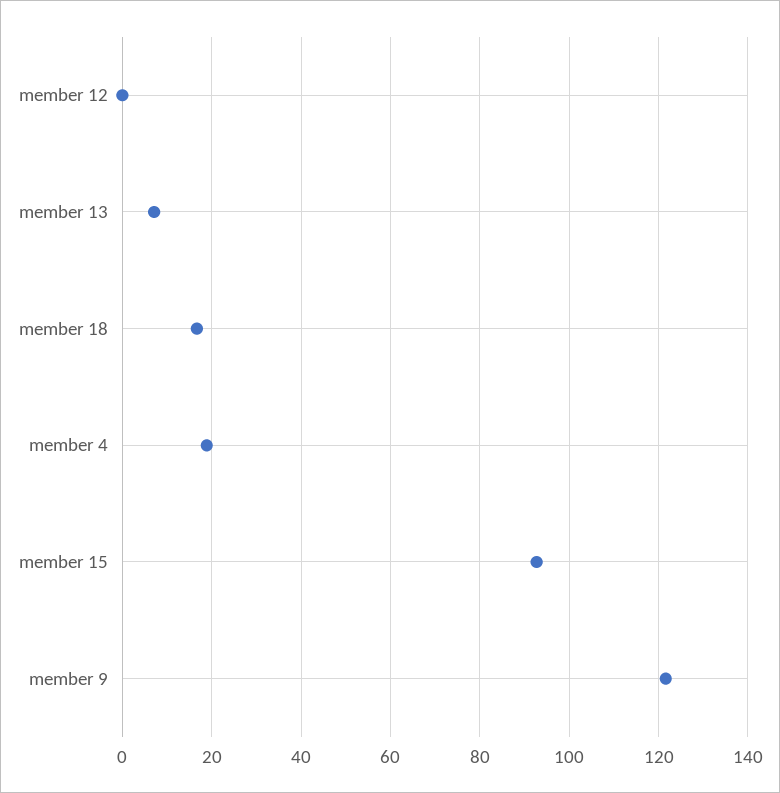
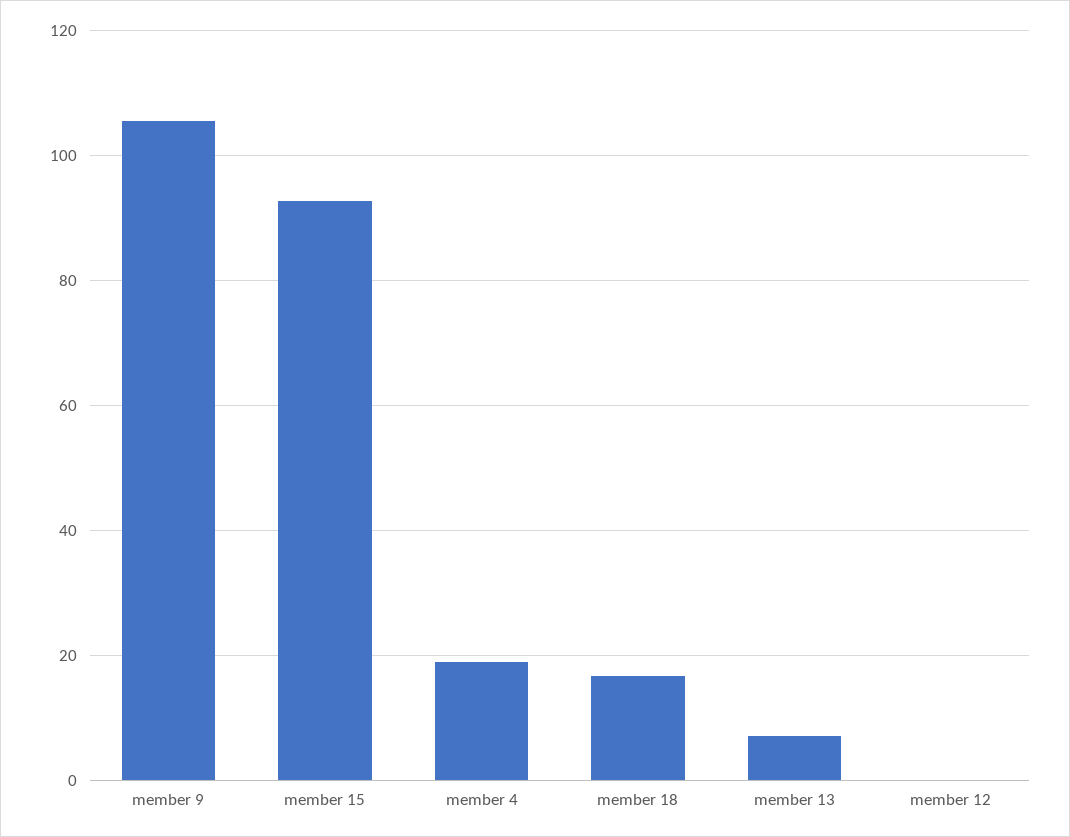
  {
    "member 12": 0,
    "member 13": 8,
    "member 18": 16,
    "member 4": 18,
    "member 15": 92,
-   "member 9": 122
+   "member 9": 106
  }

